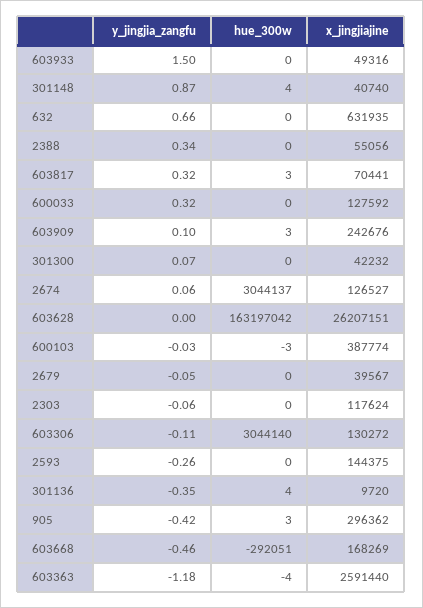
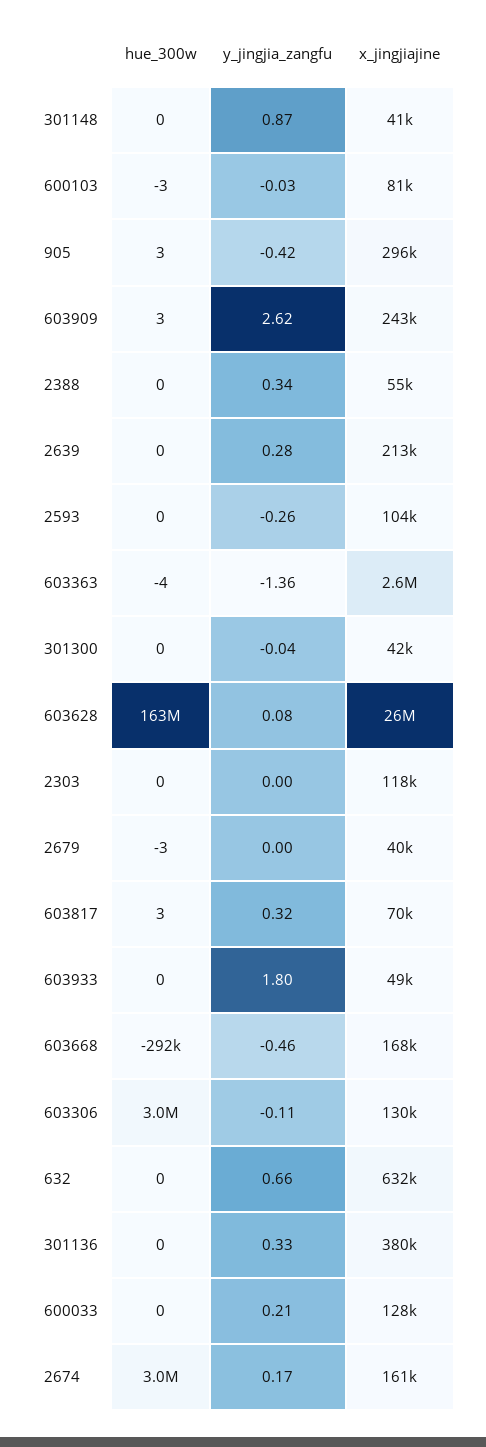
  {
    "y_jingjia_zangfu": {
-     "603933": 1.5,
+     "603933": 1.8,
      "301148": 0.87,
      "632": 0.66,
      "2388": 0.34,
      "603817": 0.32,
-     "600033": 0.32,
+     "600033": 0.21,
-     "603909": 0.1,
+     "603909": 2.62,
-     "301300": 0.07,
+     "301300": -0.04,
-     "2674": 0.06,
+     "2674": 0.17,
-     "603628": 0,
+     "603628": 0.08,
      "600103": -0.03,
-     "2679": -0.05,
+     "2679": 0,
-     "2303": -0.06,
+     "2303": 0,
      "603306": -0.11,
      "2593": -0.26,
-     "301136": -0.35,
+     "301136": 0.33,
      "905": -0.42,
      "603668": -0.46,
-     "603363": -1.18
+     "603363": -1.36,
+     "2639": 0.28
    },
    "hue_300w": {
      "603933": 0,
-     "301148": 4,
+     "301148": 0,
      "632": 0,
      "2388": 0,
      "603817": 3,
      "600033": 0,
      "603909": 3,
      "301300": 0,
      "2674": 3044137,
      "603628": 163197042,
      "600103": -3,
-     "2679": 0,
+     "2679": -3,
      "2303": 0,
      "603306": 3044140,
      "2593": 0,
-     "301136": 4,
+     "301136": 0,
      "905": 3,
      "603668": -292051,
-     "603363": -4
+     "603363": -4,
+     "2639": 0
    },
    "x_jingjiajine": {
      "603933": 49316,
      "301148": 40740,
      "632": 631935,
      "2388": 55056,
      "603817": 70441,
      "600033": 127592,
      "603909": 242676,
      "301300": 42232,
-     "2674": 126527,
+     "2674": 161000,
      "603628": 26207151,
-     "600103": 387774,
+     "600103": 81000,
      "2679": 39567,
      "2303": 117624,
      "603306": 130272,
-     "2593": 144375,
+     "2593": 104000,
-     "301136": 9720,
+     "301136": 380000,
      "905": 296362,
      "603668": 168269,
-     "603363": 2591440
+     "603363": 2591440,
+     "2639": 213000
    }
  }

